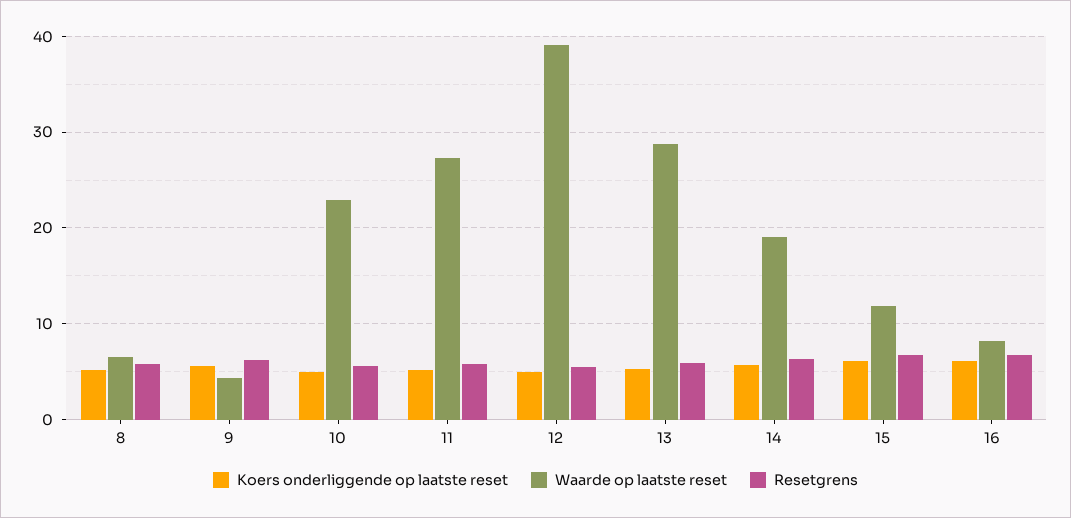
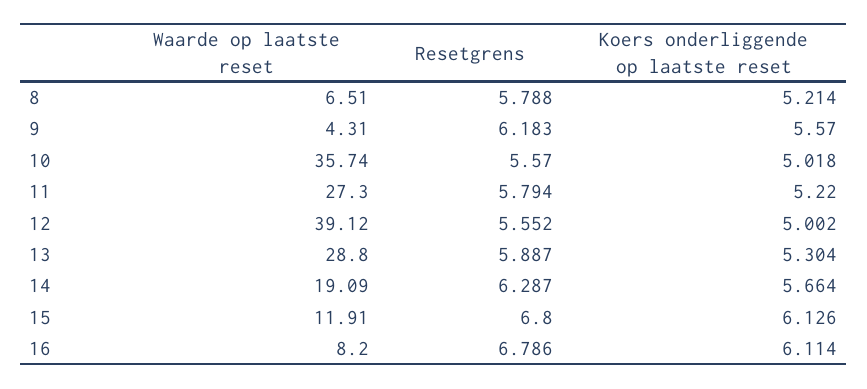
  {
    "Koers onderliggende op laatste reset": {
      "8": 5.214,
      "9": 5.57,
      "10": 5.018,
      "11": 5.22,
      "12": 5.002,
      "13": 5.304,
      "14": 5.664,
      "15": 6.126,
      "16": 6.114
    },
    "Waarde op laatste reset": {
      "8": 6.51,
      "9": 4.31,
-     "10": 23,
+     "10": 35.74,
      "11": 27.3,
      "12": 39.12,
      "13": 28.8,
      "14": 19.09,
      "15": 11.91,
      "16": 8.2
    },
    "Resetgrens": {
      "8": 5.788,
      "9": 6.183,
      "10": 5.57,
      "11": 5.794,
      "12": 5.552,
      "13": 5.887,
      "14": 6.287,
      "15": 6.8,
      "16": 6.786
    }
  }

